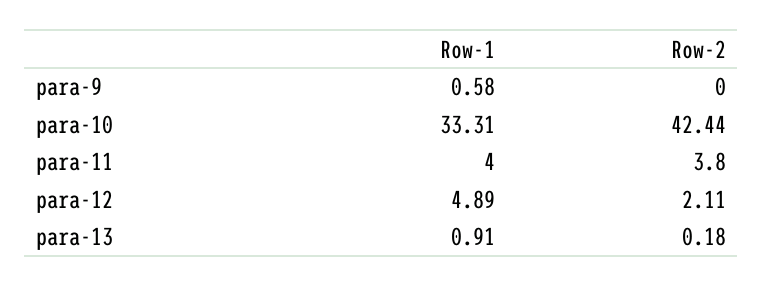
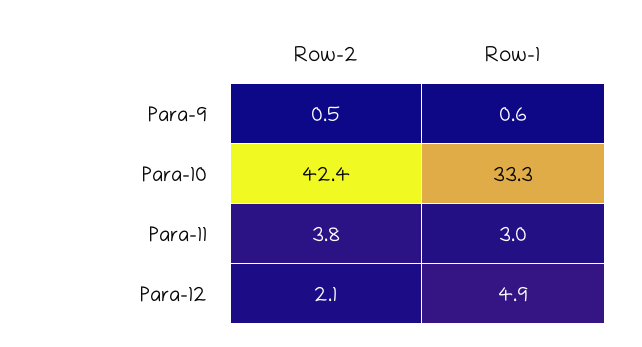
  {
    "Row-1": {
      "para-9": 0.58,
      "para-10": 33.31,
-     "para-11": 4,
+     "para-11": 3,
-     "para-12": 4.89,
+     "para-12": 4.89
-     "para-13": 0.91
    },
    "Row-2": {
-     "para-9": 0,
+     "para-9": 0.5,
      "para-10": 42.44,
      "para-11": 3.8,
-     "para-12": 2.11,
+     "para-12": 2.11
-     "para-13": 0.18
    }
  }

